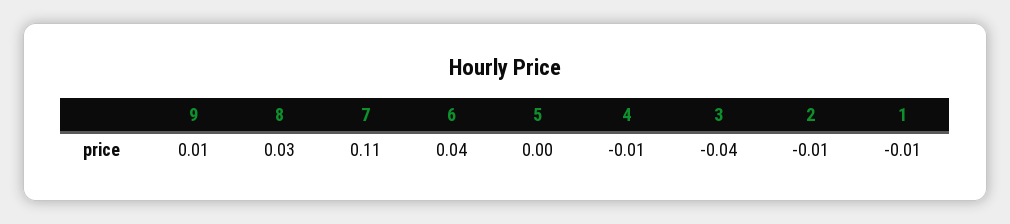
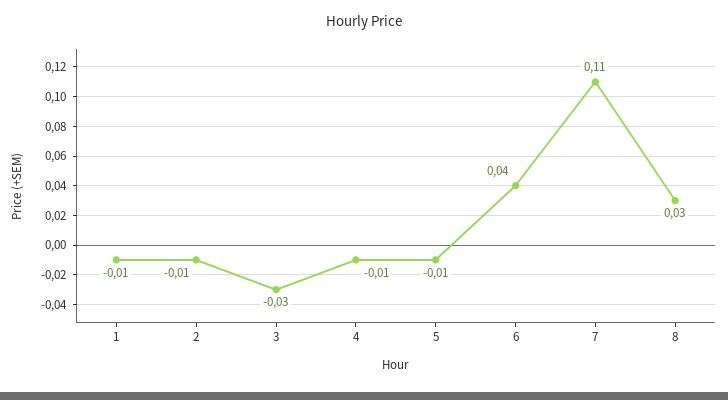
  {
-   "9": 0.01,
    "8": 0.03,
    "7": 0.11,
    "6": 0.04,
-   "5": 0,
+   "5": -0.01,
    "4": -0.01,
-   "3": -0.04,
+   "3": -0.03,
    "2": -0.01,
    "1": -0.01
  }

